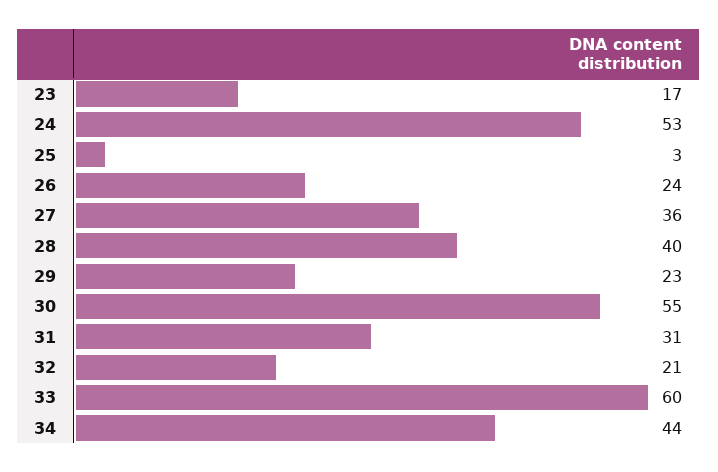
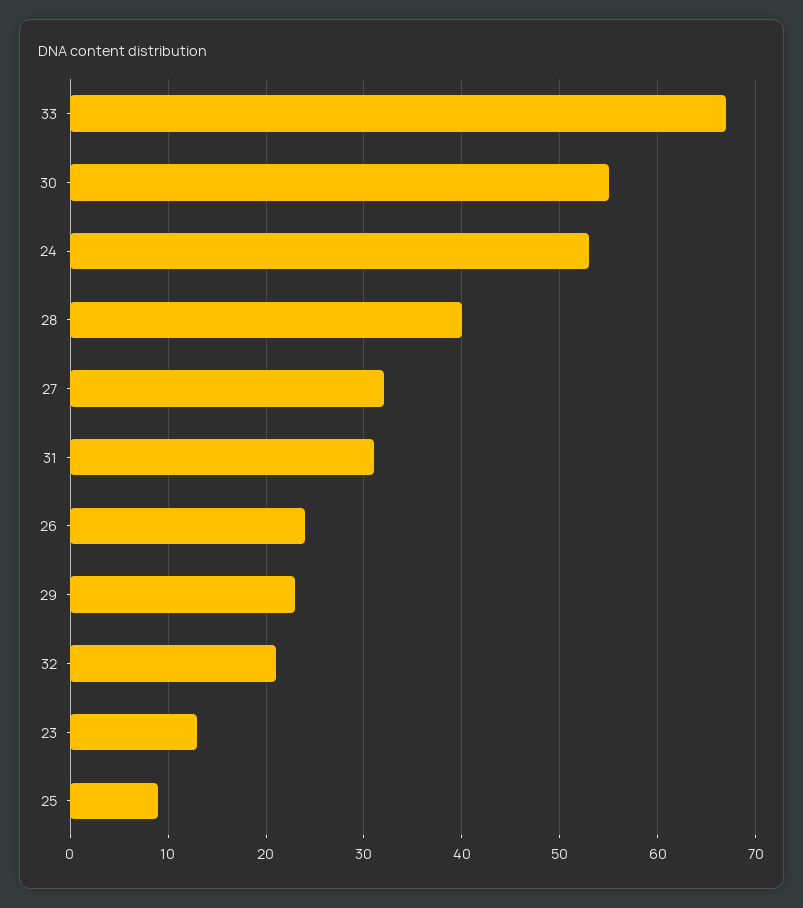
  {
-   "23": 17,
+   "23": 13,
    "24": 53,
-   "25": 3,
+   "25": 9,
    "26": 24,
-   "27": 36,
+   "27": 32,
    "28": 40,
    "29": 23,
    "30": 55,
    "31": 31,
    "32": 21,
-   "33": 60,
+   "33": 67
-   "34": 44
  }

